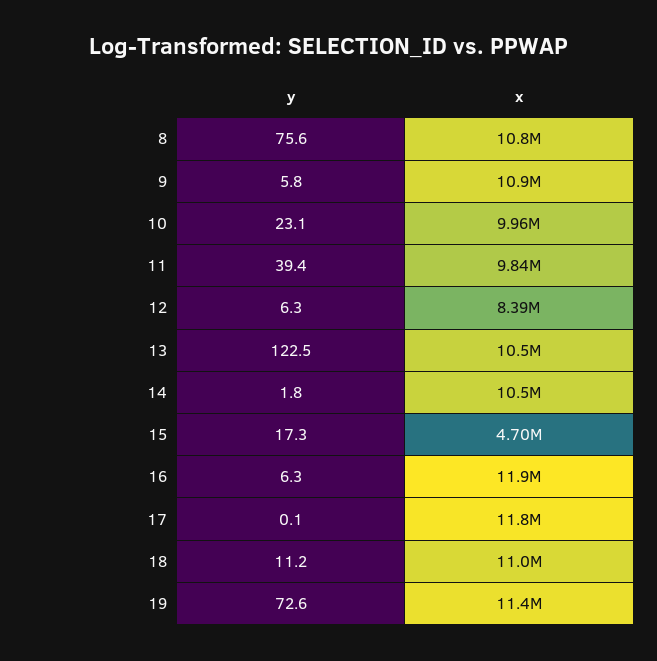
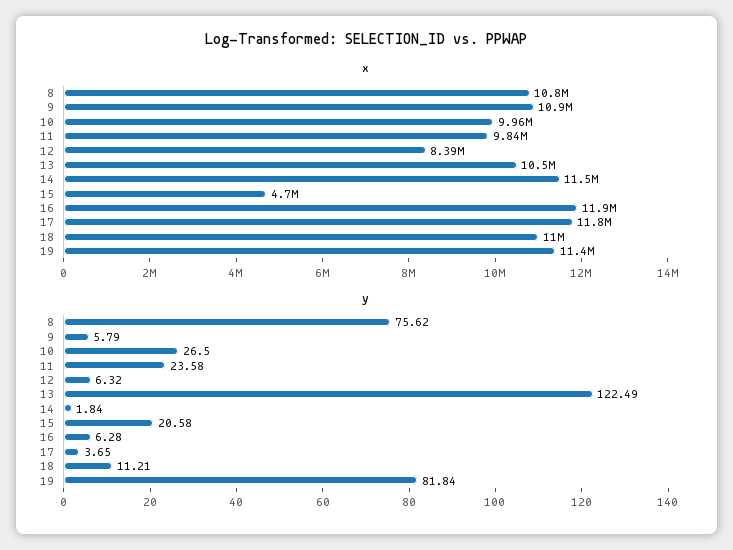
  {
    "y": {
      "8": 75.62,
      "9": 5.79,
-     "10": 23.1,
+     "10": 26.5,
-     "11": 39.4,
+     "11": 23.58,
      "12": 6.32,
      "13": 122.49,
      "14": 1.84,
-     "15": 17.3,
+     "15": 20.58,
      "16": 6.28,
-     "17": 0.1,
+     "17": 3.65,
      "18": 11.21,
-     "19": 72.6
+     "19": 81.84
    },
    "x": {
      "8": 10800000,
      "9": 10900000,
      "10": 9960000,
      "11": 9840000,
      "12": 8390000,
      "13": 10500000,
-     "14": 10500000,
+     "14": 11500000,
      "15": 4700000,
      "16": 11900000,
      "17": 11800000,
      "18": 11000000,
      "19": 11400000
    }
  }

